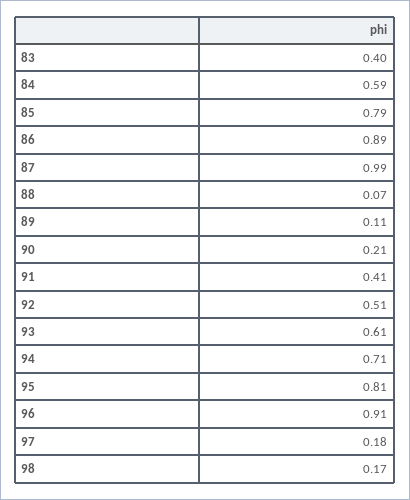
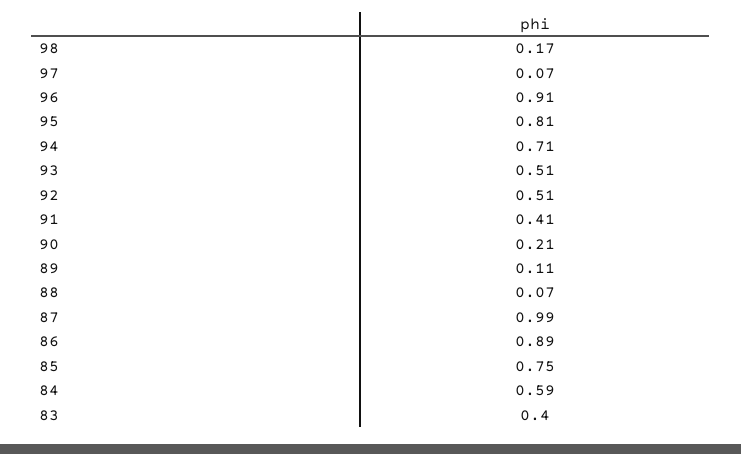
  {
    "83": 0.4,
    "84": 0.59,
-   "85": 0.79,
+   "85": 0.75,
    "86": 0.89,
    "87": 0.99,
    "88": 0.07,
    "89": 0.11,
    "90": 0.21,
    "91": 0.41,
    "92": 0.51,
-   "93": 0.61,
+   "93": 0.51,
    "94": 0.71,
    "95": 0.81,
    "96": 0.91,
-   "97": 0.18,
+   "97": 0.07,
    "98": 0.17
  }

